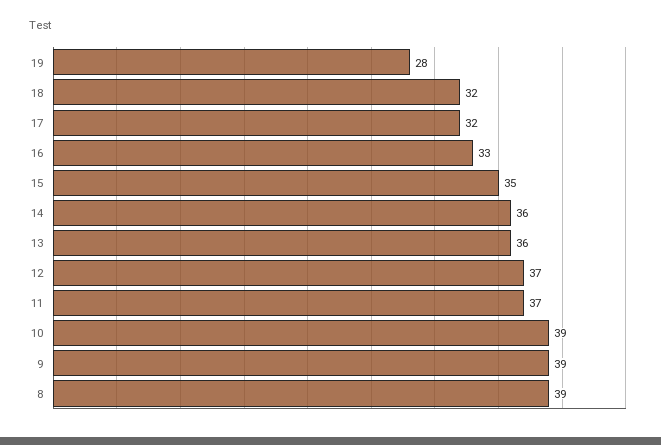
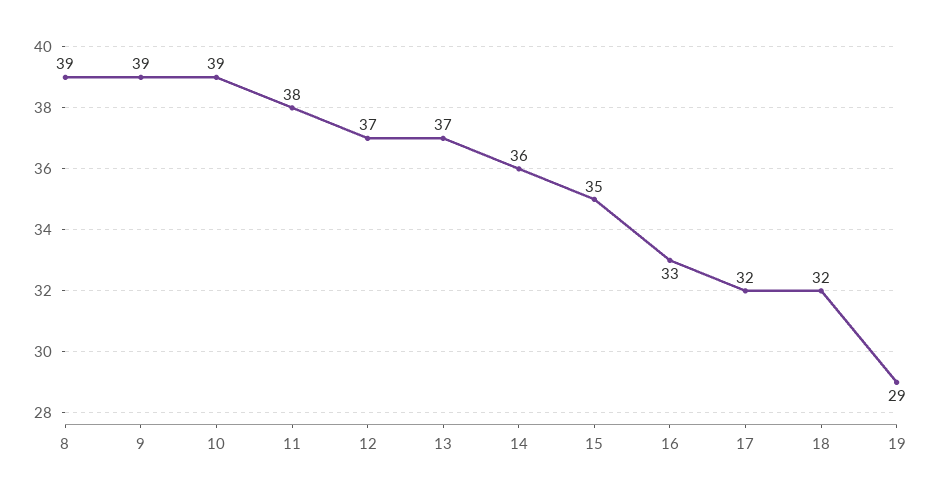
  {
-   "19": 28,
+   "19": 29,
    "18": 32,
    "17": 32,
    "16": 33,
    "15": 35,
    "14": 36,
-   "13": 36,
+   "13": 37,
    "12": 37,
-   "11": 37,
+   "11": 38,
    "10": 39,
    "9": 39,
    "8": 39
  }

